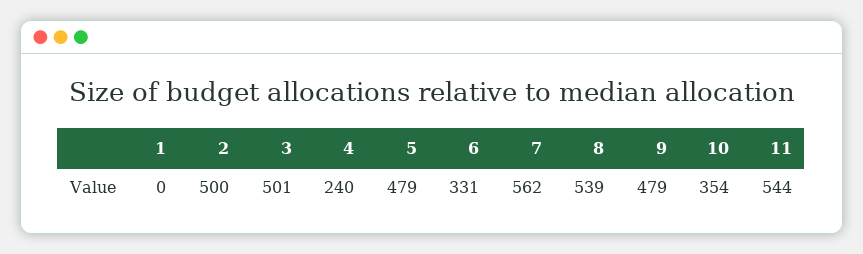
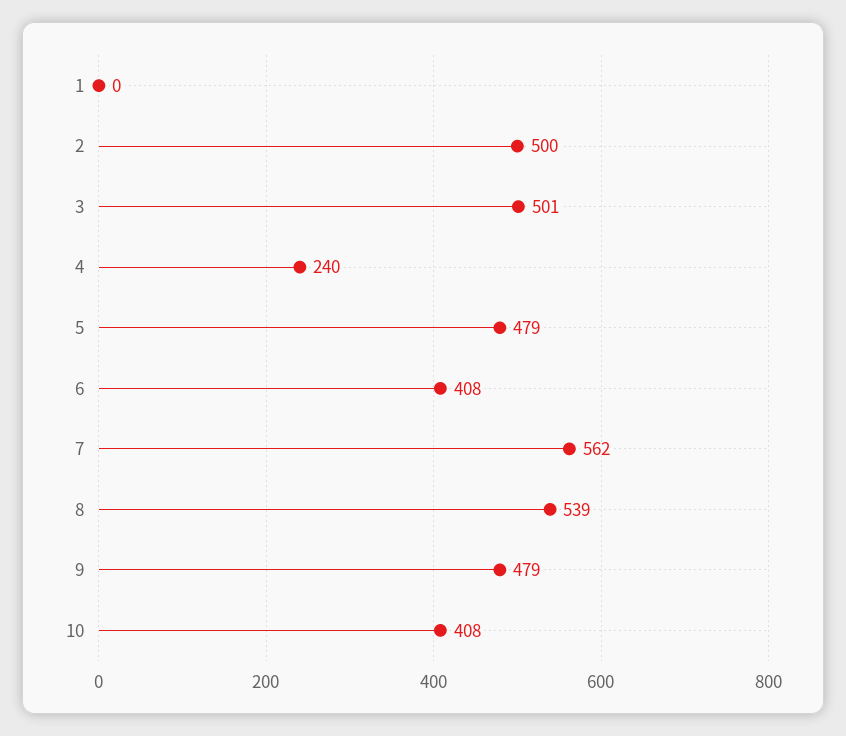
  {
    "1": 0,
    "2": 500,
    "3": 501,
    "4": 240,
    "5": 479,
-   "6": 331,
+   "6": 408,
    "7": 562,
    "8": 539,
    "9": 479,
-   "10": 354,
+   "10": 408
-   "11": 544
  }

